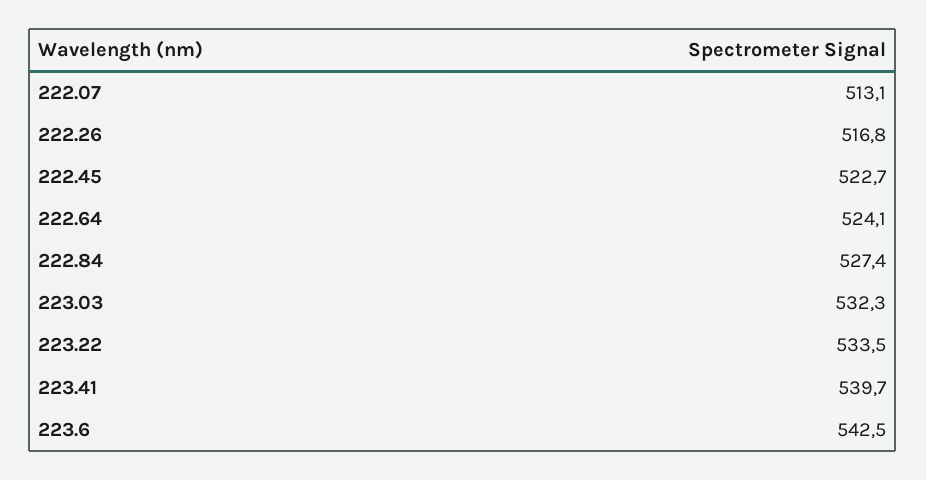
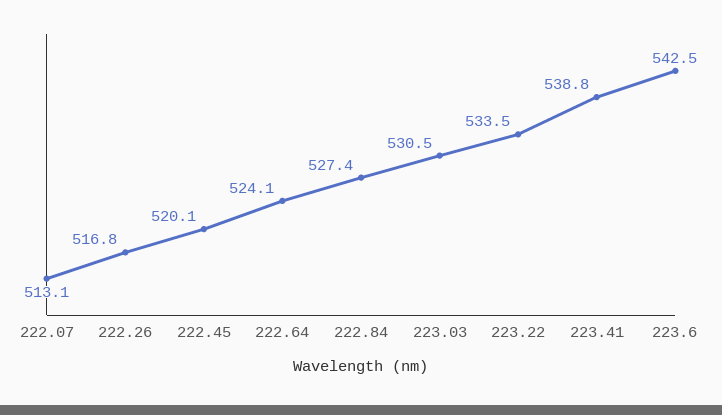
  {
    "222.07": 513.1,
    "222.26": 516.8,
-   "222.45": 522.7,
+   "222.45": 520.1,
    "222.64": 524.1,
    "222.84": 527.4,
-   "223.03": 532.3,
+   "223.03": 530.5,
    "223.22": 533.5,
-   "223.41": 539.7,
+   "223.41": 538.8,
    "223.6": 542.5
  }

